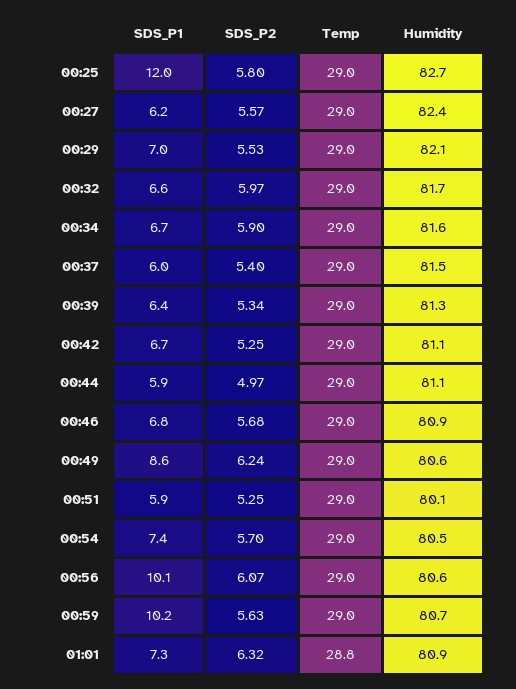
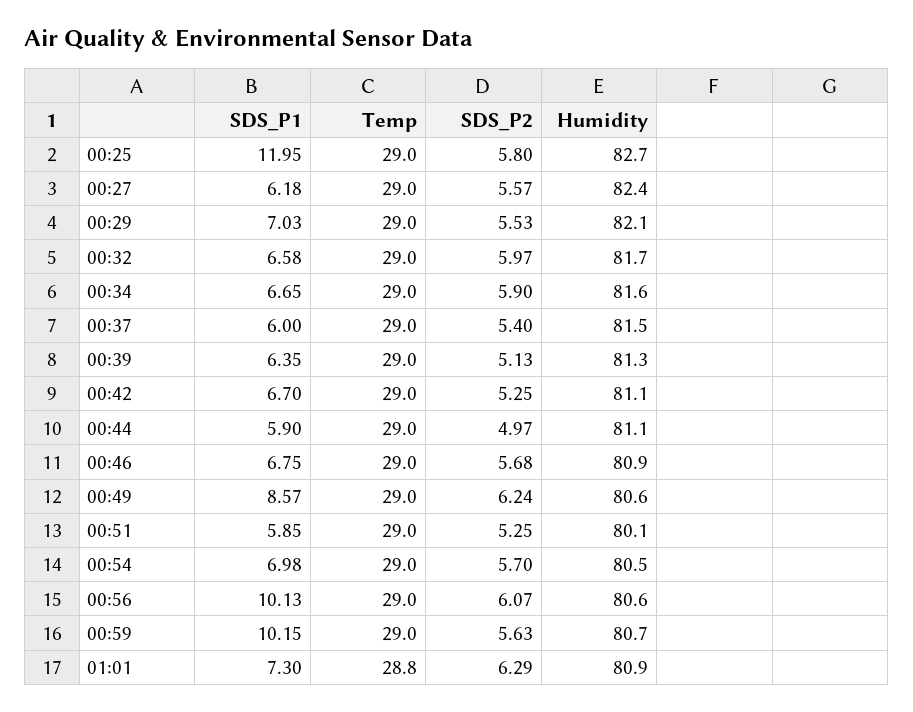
  {
    "SDS_P1": {
      "00:25": 11.95,
      "00:27": 6.18,
      "00:29": 7.03,
      "00:32": 6.58,
      "00:34": 6.65,
      "00:37": 6,
      "00:39": 6.35,
      "00:42": 6.7,
      "00:44": 5.9,
      "00:46": 6.75,
      "00:49": 8.57,
      "00:51": 5.85,
-     "00:54": 7.4,
+     "00:54": 6.98,
      "00:56": 10.13,
      "00:59": 10.15,
      "01:01": 7.3
    },
    "SDS_P2": {
      "00:25": 5.8,
      "00:27": 5.57,
      "00:29": 5.53,
      "00:32": 5.97,
      "00:34": 5.9,
      "00:37": 5.4,
-     "00:39": 5.34,
+     "00:39": 5.13,
      "00:42": 5.25,
      "00:44": 4.97,
      "00:46": 5.68,
      "00:49": 6.24,
      "00:51": 5.25,
      "00:54": 5.7,
      "00:56": 6.07,
      "00:59": 5.63,
-     "01:01": 6.32
+     "01:01": 6.29
    },
    "Temp": {
      "00:25": 29,
      "00:27": 29,
      "00:29": 29,
      "00:32": 29,
      "00:34": 29,
      "00:37": 29,
      "00:39": 29,
      "00:42": 29,
      "00:44": 29,
      "00:46": 29,
      "00:49": 29,
      "00:51": 29,
      "00:54": 29,
      "00:56": 29,
      "00:59": 29,
      "01:01": 28.8
    },
    "Humidity": {
      "00:25": 82.7,
      "00:27": 82.4,
      "00:29": 82.1,
      "00:32": 81.7,
      "00:34": 81.6,
      "00:37": 81.5,
      "00:39": 81.3,
      "00:42": 81.1,
      "00:44": 81.1,
      "00:46": 80.9,
      "00:49": 80.6,
      "00:51": 80.1,
      "00:54": 80.5,
      "00:56": 80.6,
      "00:59": 80.7,
      "01:01": 80.9
    }
  }

